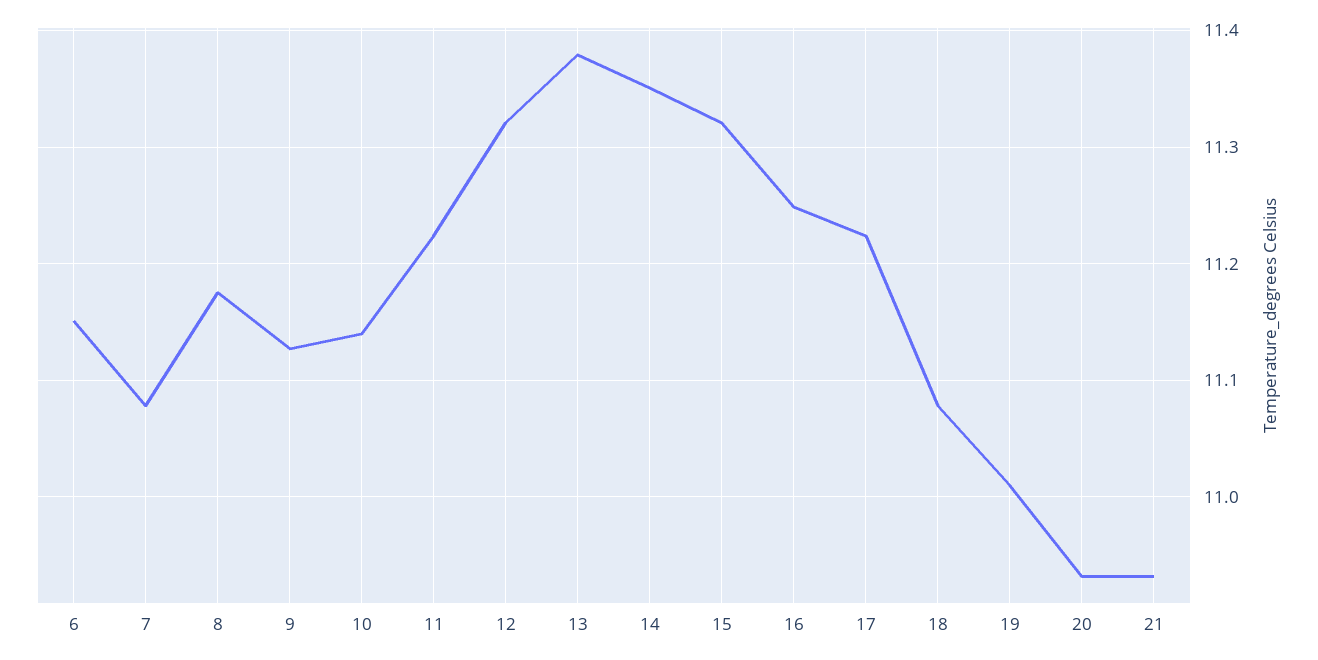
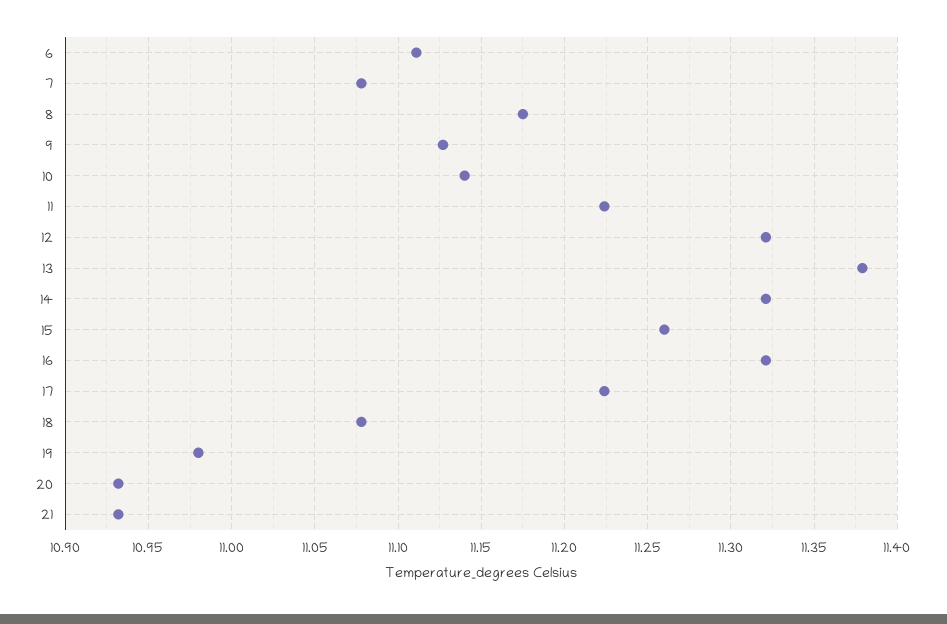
  {
-   "6": 11.15,
+   "6": 11.11,
    "7": 11.08,
    "8": 11.175,
    "9": 11.125,
    "10": 11.14,
    "11": 11.225,
    "12": 11.32,
    "13": 11.38,
-   "14": 11.35,
+   "14": 11.32,
-   "15": 11.32,
+   "15": 11.26,
-   "16": 11.25,
+   "16": 11.32,
    "17": 11.225,
    "18": 11.08,
-   "19": 11.01,
+   "19": 10.98,
    "20": 10.93,
    "21": 10.93
  }

